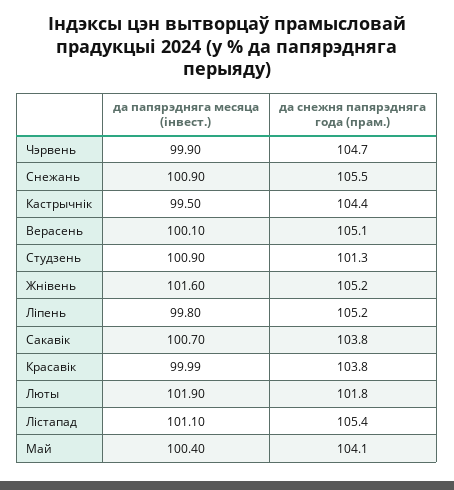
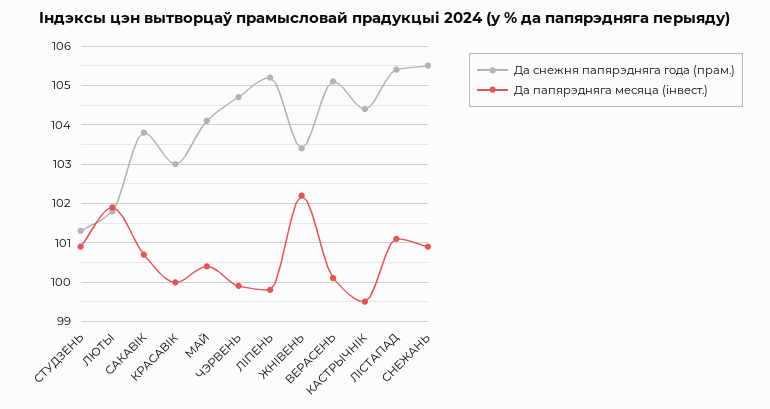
  {
    "да папярэдняга месяца (iнвест.)": {
      "Чэрвень": 99.9,
      "Снежань": 100.9,
      "Кастрычнiк": 99.5,
      "Верасень": 100.1,
      "Студзень": 100.9,
-     "Жнiвень": 101.6,
+     "Жнiвень": 102.2,
      "Лiпень": 99.8,
      "Сакавiк": 100.7,
      "Красавiк": 99.99,
      "Люты": 101.9,
      "Лiстапад": 101.1,
      "Май": 100.4
    },
    "да снежня папярэдняга года (прам.)": {
      "Чэрвень": 104.7,
      "Снежань": 105.5,
      "Кастрычнiк": 104.4,
      "Верасень": 105.1,
      "Студзень": 101.3,
-     "Жнiвень": 105.2,
+     "Жнiвень": 103.4,
      "Лiпень": 105.2,
      "Сакавiк": 103.8,
-     "Красавiк": 103.8,
+     "Красавiк": 103,
      "Люты": 101.8,
      "Лiстапад": 105.4,
      "Май": 104.1
    }
  }

